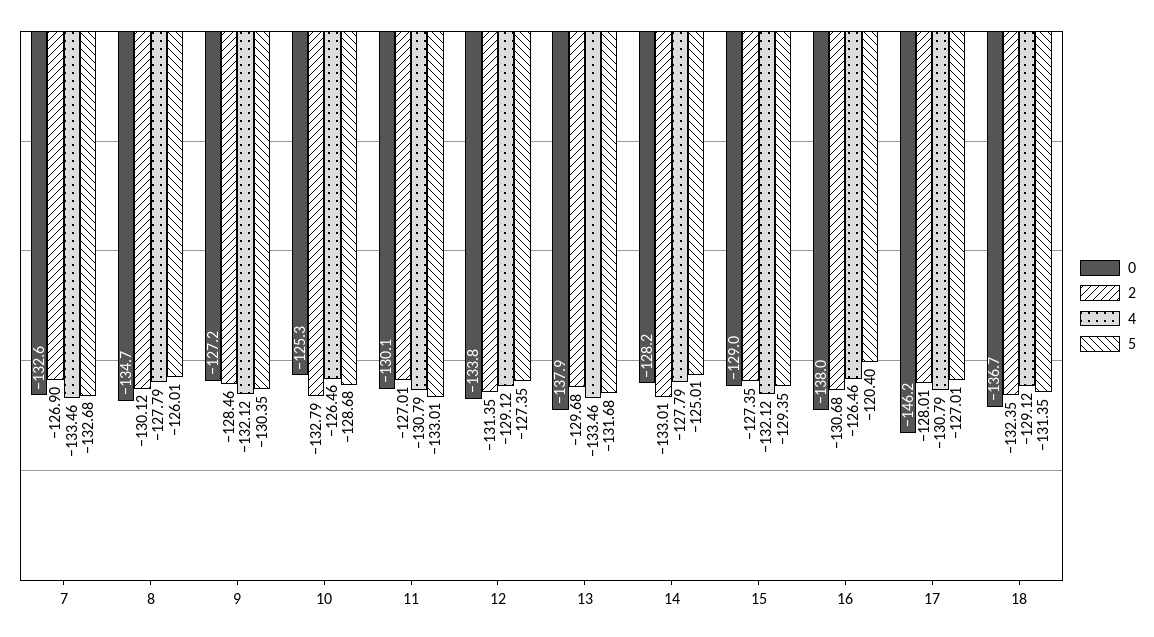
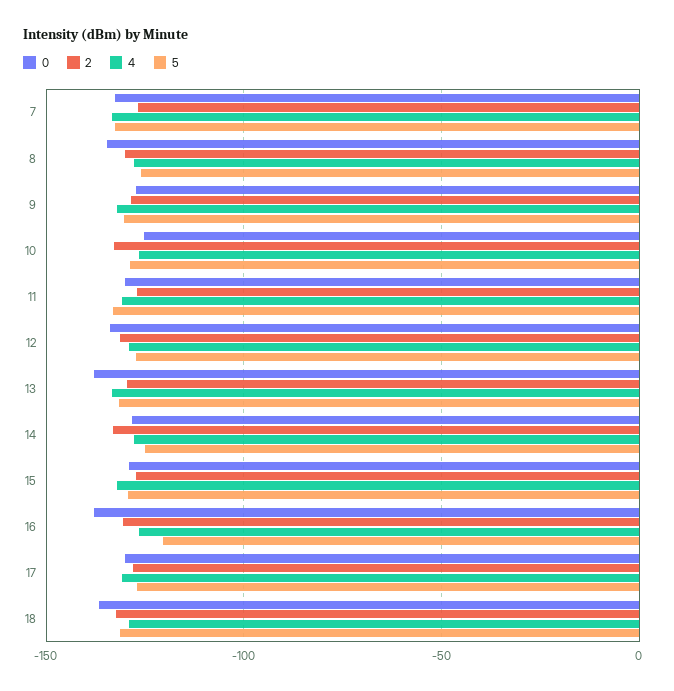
  {
    "0": {
      "7": -132.6,
      "8": -134.7,
      "9": -127.2,
      "10": -125.3,
      "11": -130.1,
      "12": -133.8,
      "13": -137.9,
      "14": -128.2,
      "15": -129,
      "16": -138,
-     "17": -146.2,
+     "17": -130,
      "18": -136.7
    },
    "2": {
      "7": -126.9,
      "8": -130.12,
      "9": -128.46,
      "10": -132.79,
      "11": -127.01,
      "12": -131.35,
      "13": -129.68,
      "14": -133.01,
      "15": -127.35,
      "16": -130.68,
      "17": -128.01,
      "18": -132.35
    },
    "4": {
      "7": -133.46,
      "8": -127.79,
      "9": -132.12,
      "10": -126.46,
      "11": -130.79,
      "12": -129.12,
      "13": -133.46,
      "14": -127.79,
      "15": -132.12,
      "16": -126.46,
      "17": -130.79,
      "18": -129.12
    },
    "5": {
      "7": -132.68,
      "8": -126.01,
      "9": -130.35,
      "10": -128.68,
      "11": -133.01,
      "12": -127.35,
      "13": -131.68,
      "14": -125.01,
      "15": -129.35,
      "16": -120.4,
      "17": -127.01,
      "18": -131.35
    }
  }

